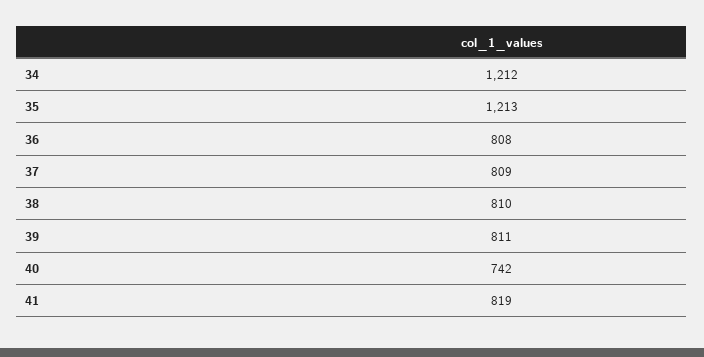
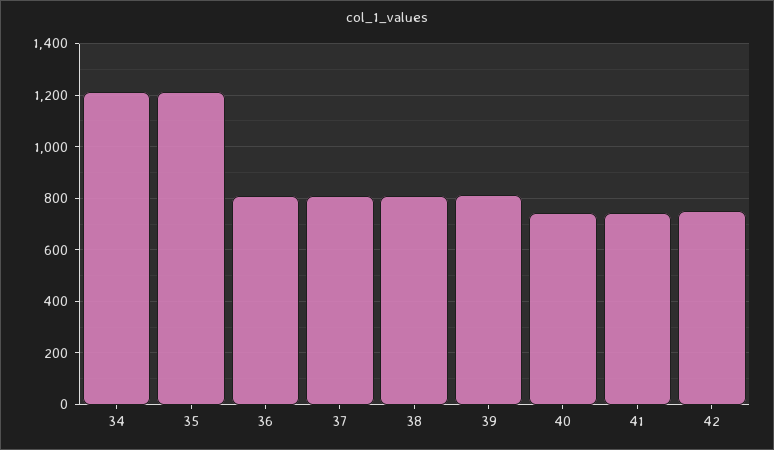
  {
    "34": 1212,
    "35": 1213,
    "36": 808,
    "37": 809,
    "38": 810,
    "39": 811,
    "40": 742,
-   "41": 819
+   "41": 750,
+   "42": 750
  }

